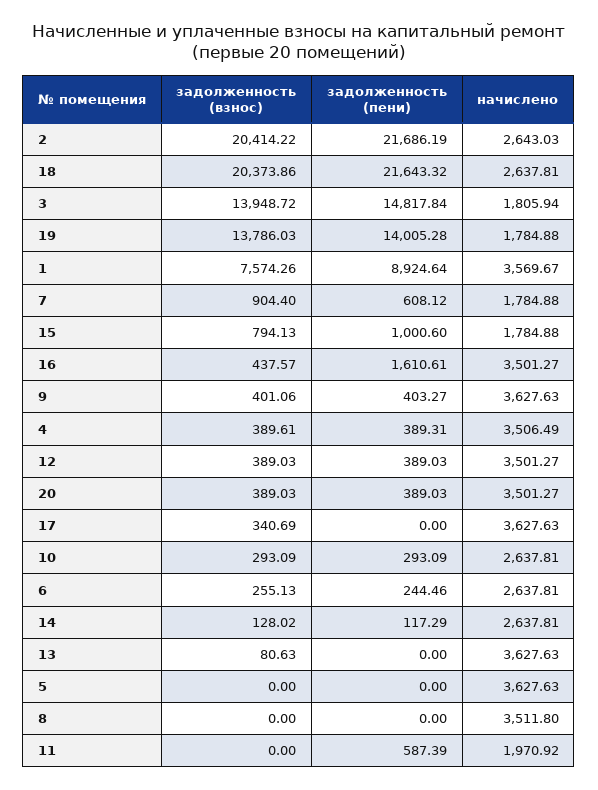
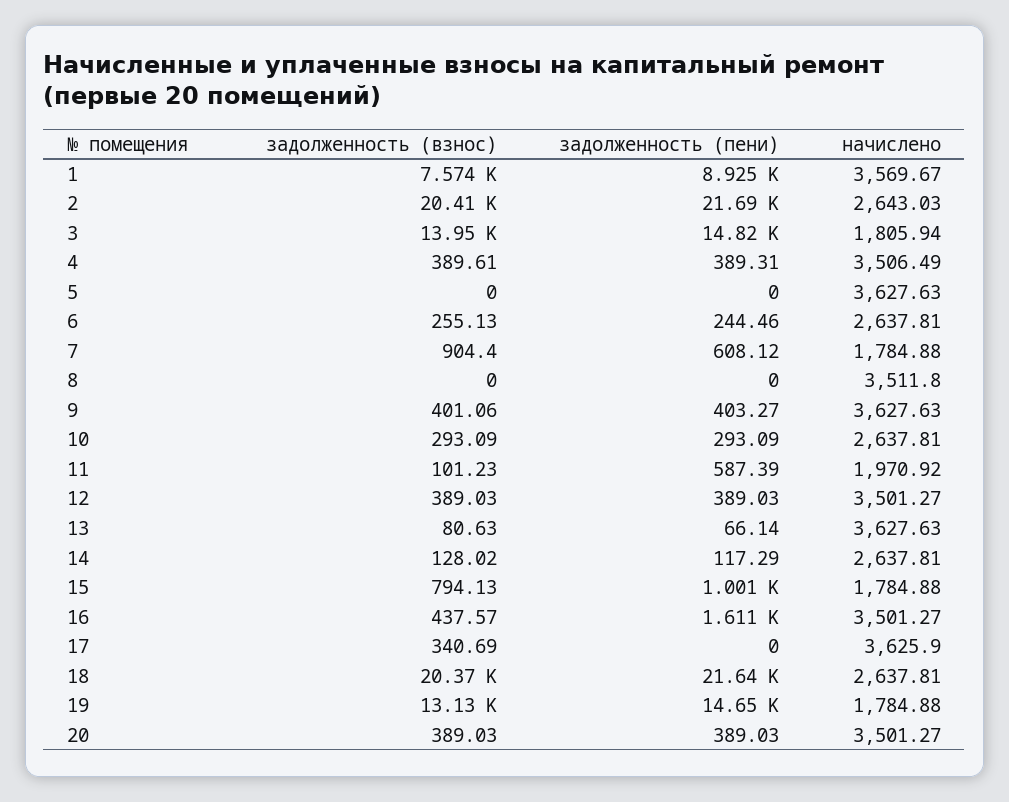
  {
    "задолженность (взнос)": {
      "2": 20414.22,
      "18": 20373.86,
      "3": 13948.72,
-     "19": 13786.03,
+     "19": 13130,
      "1": 7574.26,
      "7": 904.4,
      "15": 794.13,
      "16": 437.57,
      "9": 401.06,
      "4": 389.61,
      "12": 389.03,
      "20": 389.03,
      "17": 340.69,
      "10": 293.09,
      "6": 255.13,
      "14": 128.02,
      "13": 80.63,
      "5": 0,
      "8": 0,
-     "11": 0
+     "11": 101.23
    },
    "задолженность (пени)": {
      "2": 21686.19,
      "18": 21643.32,
      "3": 14817.84,
-     "19": 14005.28,
+     "19": 14650,
      "1": 8924.64,
      "7": 608.12,
      "15": 1000.6,
      "16": 1610.61,
      "9": 403.27,
      "4": 389.31,
      "12": 389.03,
      "20": 389.03,
      "17": 0,
      "10": 293.09,
      "6": 244.46,
      "14": 117.29,
-     "13": 0,
+     "13": 66.14,
      "5": 0,
      "8": 0,
      "11": 587.39
    },
    "начислено": {
      "2": 2643.03,
      "18": 2637.81,
      "3": 1805.94,
      "19": 1784.88,
      "1": 3569.67,
      "7": 1784.88,
      "15": 1784.88,
      "16": 3501.27,
      "9": 3627.63,
      "4": 3506.49,
      "12": 3501.27,
      "20": 3501.27,
-     "17": 3627.63,
+     "17": 3625.9,
      "10": 2637.81,
      "6": 2637.81,
      "14": 2637.81,
      "13": 3627.63,
      "5": 3627.63,
      "8": 3511.8,
      "11": 1970.92
    }
  }

